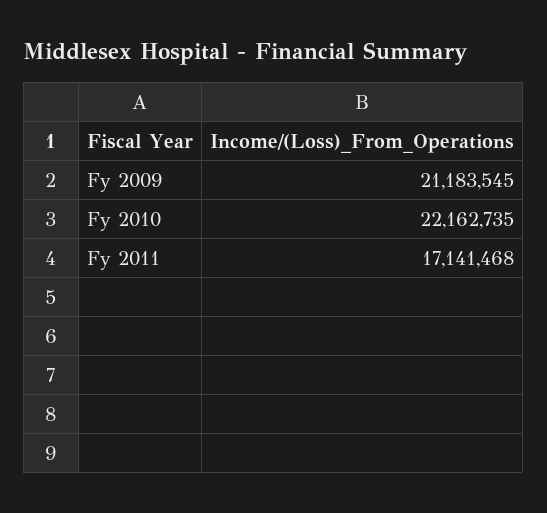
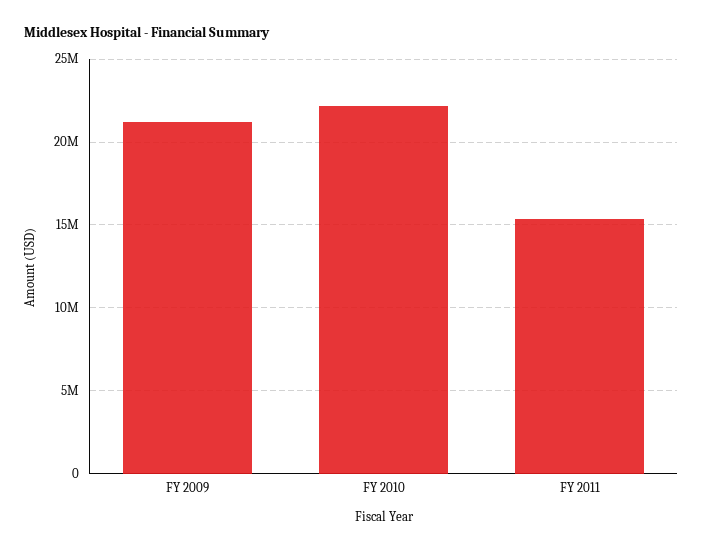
  {
    "Fy 2009": 21183545,
    "Fy 2010": 22162735,
-   "Fy 2011": 17141468
+   "Fy 2011": 15500000
  }

